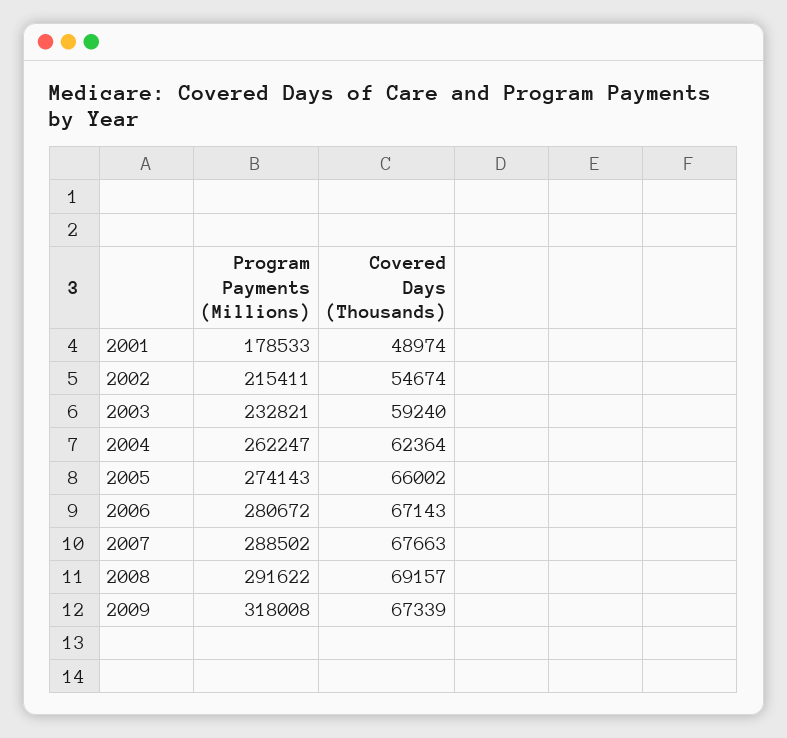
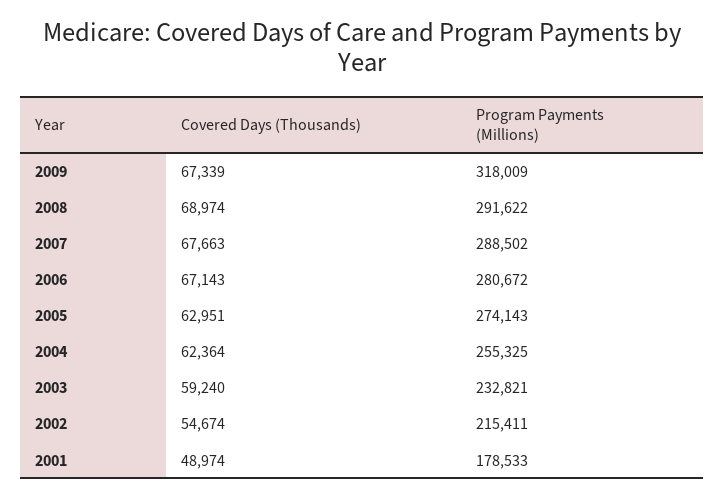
  {
    "Program Payments (Millions)": {
      "2001": 178533,
      "2002": 215411,
      "2003": 232821,
-     "2004": 262247,
+     "2004": 255325,
      "2005": 274143,
      "2006": 280672,
      "2007": 288502,
      "2008": 291622,
-     "2009": 318008
+     "2009": 318009
    },
    "Covered Days (Thousands)": {
      "2001": 48974,
      "2002": 54674,
      "2003": 59240,
      "2004": 62364,
-     "2005": 66002,
+     "2005": 62951,
      "2006": 67143,
      "2007": 67663,
-     "2008": 69157,
+     "2008": 68974,
      "2009": 67339
    }
  }

